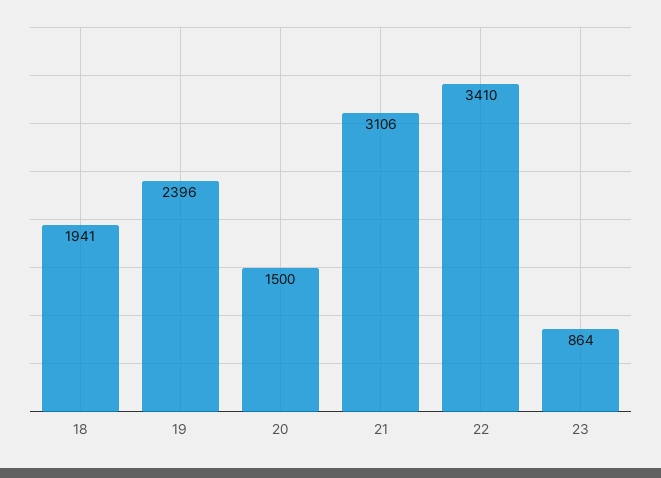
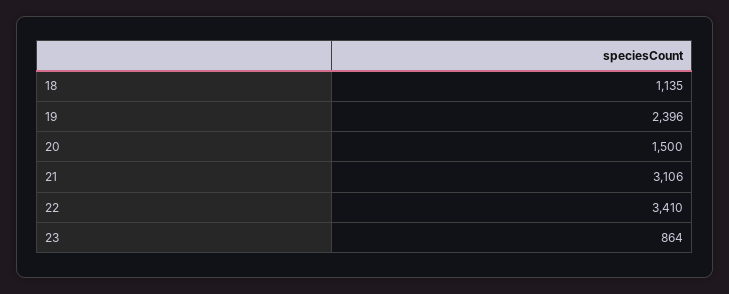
  {
-   "18": 1941,
+   "18": 1135,
    "19": 2396,
    "20": 1500,
    "21": 3106,
    "22": 3410,
    "23": 864
  }

